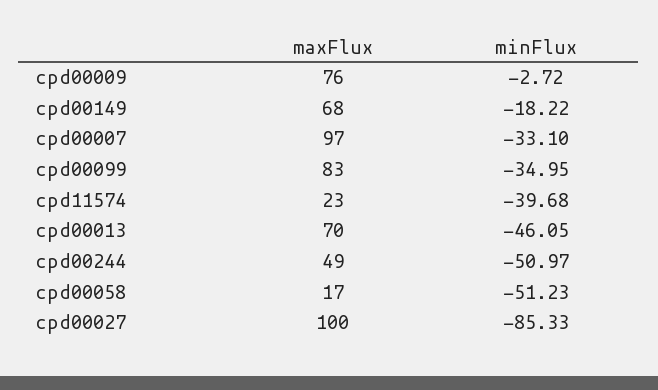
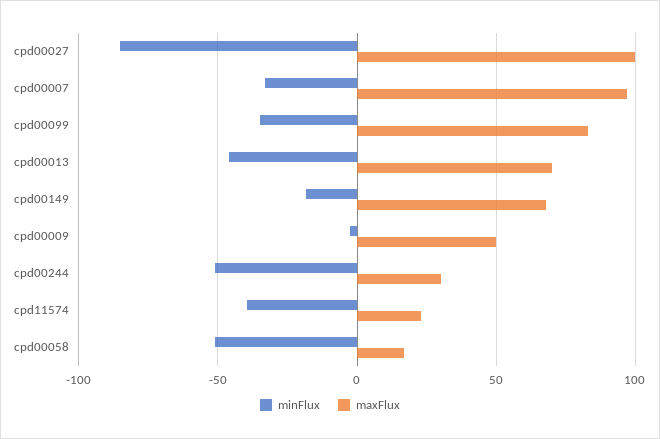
  {
    "maxFlux": {
-     "cpd00009": 76,
+     "cpd00009": 50,
      "cpd00149": 68,
      "cpd00007": 97,
      "cpd00099": 83,
      "cpd11574": 23,
      "cpd00013": 70,
-     "cpd00244": 49,
+     "cpd00244": 30,
      "cpd00058": 17,
      "cpd00027": 100
    },
    "minFlux": {
      "cpd00009": -2.72,
      "cpd00149": -18.22,
      "cpd00007": -33.1,
      "cpd00099": -34.95,
      "cpd11574": -39.68,
      "cpd00013": -46.05,
      "cpd00244": -50.97,
      "cpd00058": -51.23,
      "cpd00027": -85.33
    }
  }

